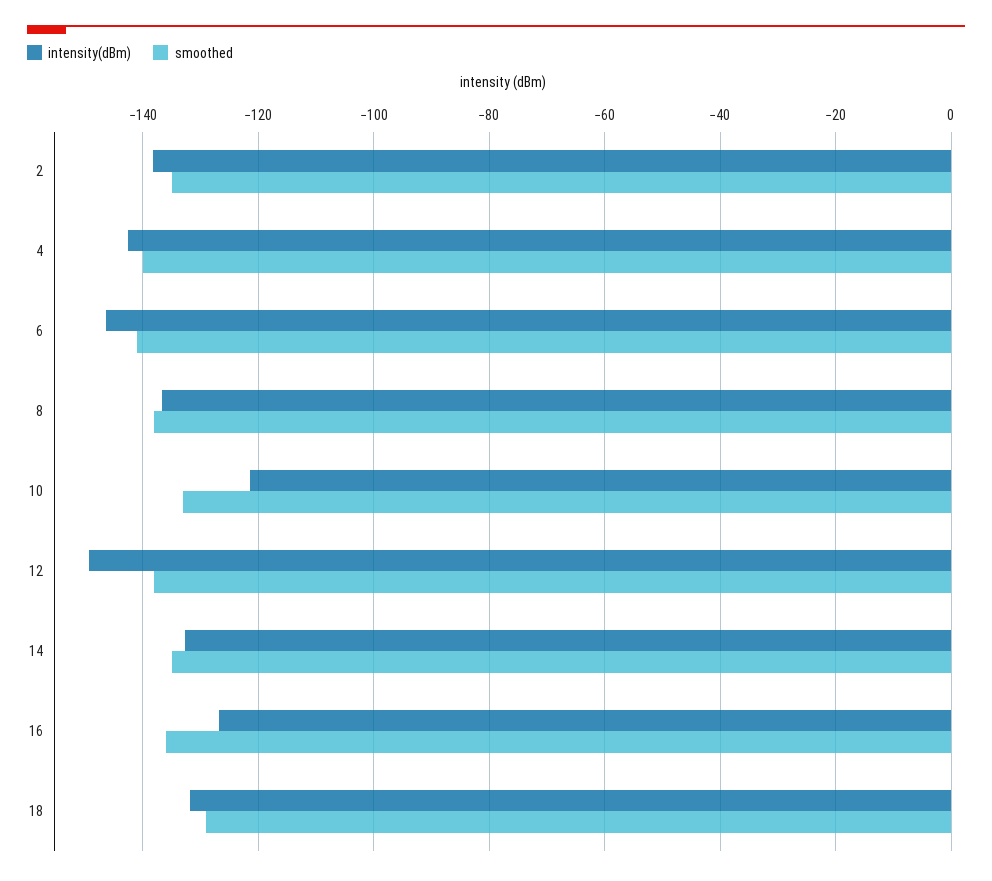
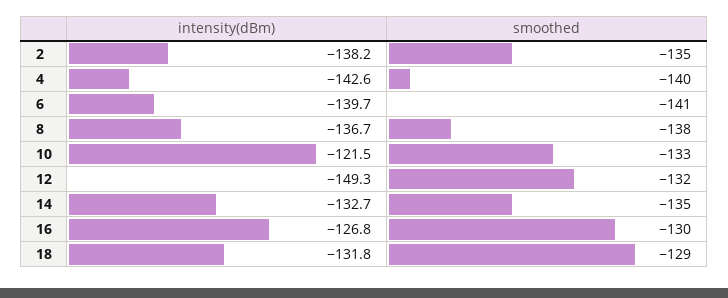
  {
    "intensity(dBm)": {
      "2": -138.2,
      "4": -142.6,
-     "6": -146,
+     "6": -139.7,
      "8": -136.7,
      "10": -121.5,
      "12": -149.3,
      "14": -132.7,
      "16": -126.8,
      "18": -131.8
    },
    "smoothed": {
      "2": -135,
      "4": -140,
      "6": -141,
      "8": -138,
      "10": -133,
-     "12": -138,
+     "12": -132,
      "14": -135,
-     "16": -136,
+     "16": -130,
      "18": -129
    }
  }

